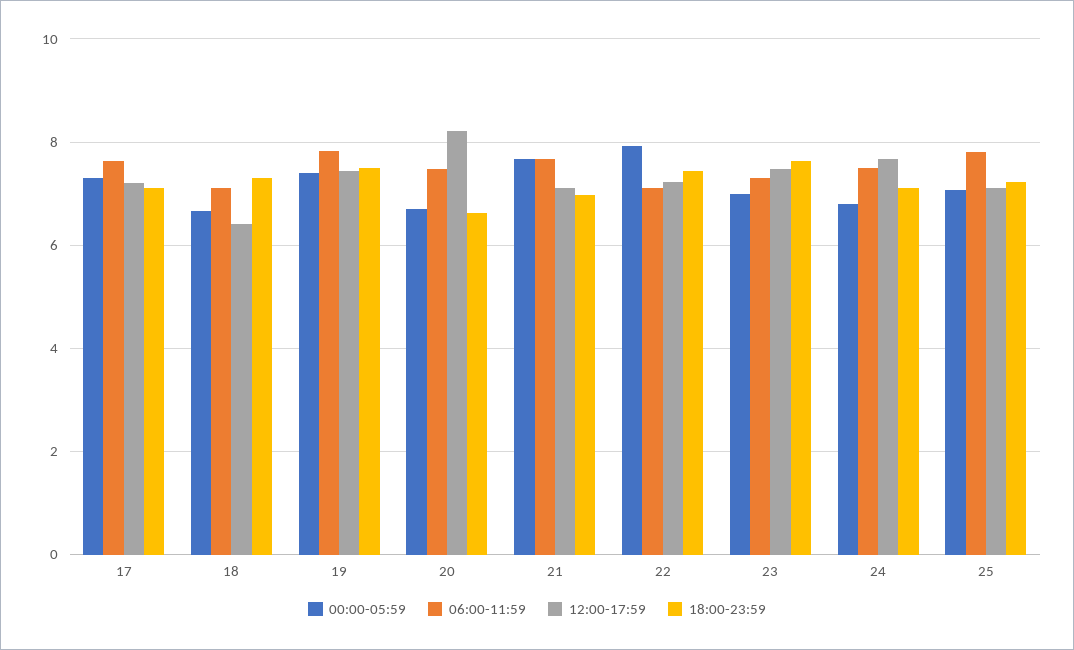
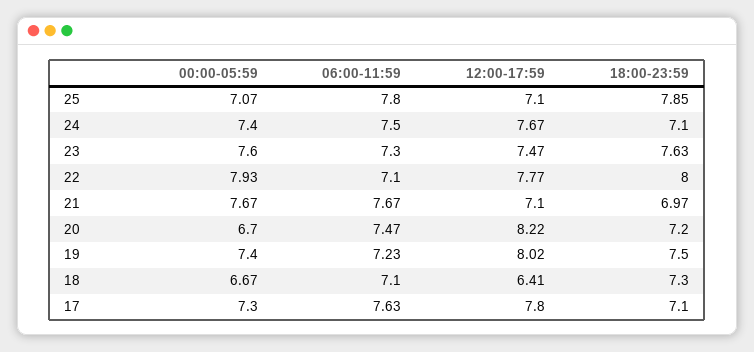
  {
    "00:00-05:59": {
      "17": 7.3,
      "18": 6.67,
      "19": 7.4,
      "20": 6.7,
      "21": 7.67,
      "22": 7.93,
-     "23": 7,
+     "23": 7.6,
-     "24": 6.8,
+     "24": 7.4,
      "25": 7.07
    },
    "06:00-11:59": {
      "17": 7.63,
      "18": 7.1,
-     "19": 7.8,
+     "19": 7.23,
      "20": 7.47,
      "21": 7.67,
      "22": 7.1,
      "23": 7.3,
      "24": 7.5,
      "25": 7.8
    },
    "12:00-17:59": {
-     "17": 7.2,
+     "17": 7.8,
      "18": 6.41,
-     "19": 7.4,
+     "19": 8.02,
      "20": 8.22,
      "21": 7.1,
-     "22": 7.2,
+     "22": 7.77,
      "23": 7.47,
      "24": 7.67,
      "25": 7.1
    },
    "18:00-23:59": {
      "17": 7.1,
      "18": 7.3,
      "19": 7.5,
-     "20": 6.6,
+     "20": 7.2,
      "21": 6.97,
-     "22": 7.4,
+     "22": 8,
      "23": 7.63,
      "24": 7.1,
-     "25": 7.2
+     "25": 7.85
    }
  }

